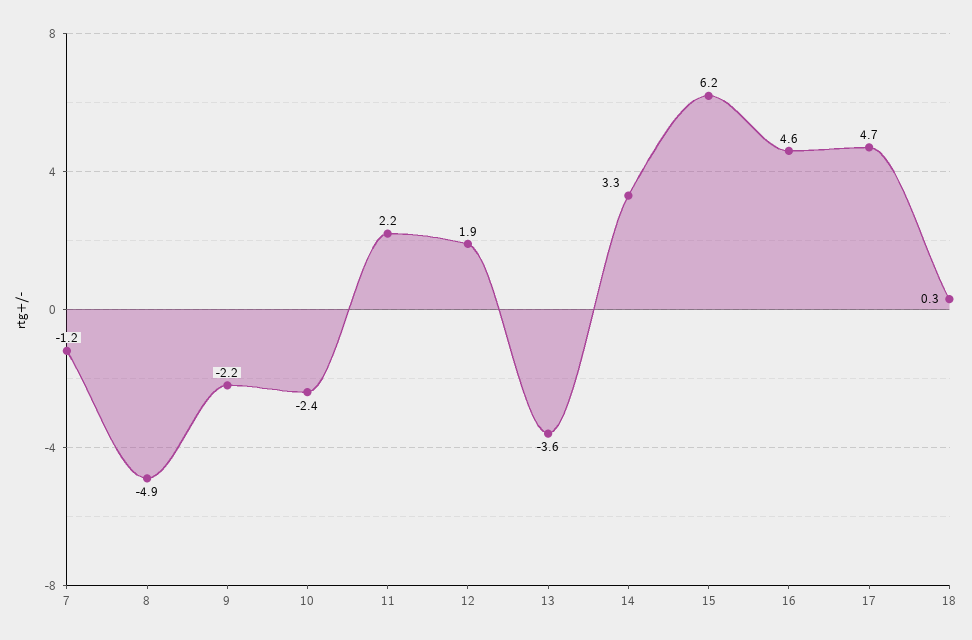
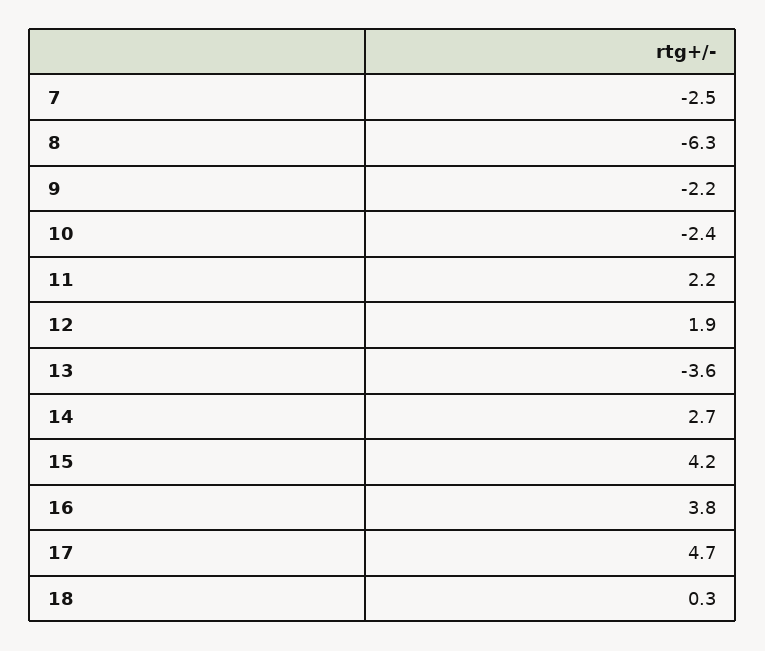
  {
-   "7": -1.2,
+   "7": -2.5,
-   "8": -4.9,
+   "8": -6.3,
    "9": -2.2,
    "10": -2.4,
    "11": 2.2,
    "12": 1.9,
    "13": -3.6,
-   "14": 3.3,
+   "14": 2.7,
-   "15": 6.2,
+   "15": 4.2,
-   "16": 4.6,
+   "16": 3.8,
    "17": 4.7,
    "18": 0.3
  }

